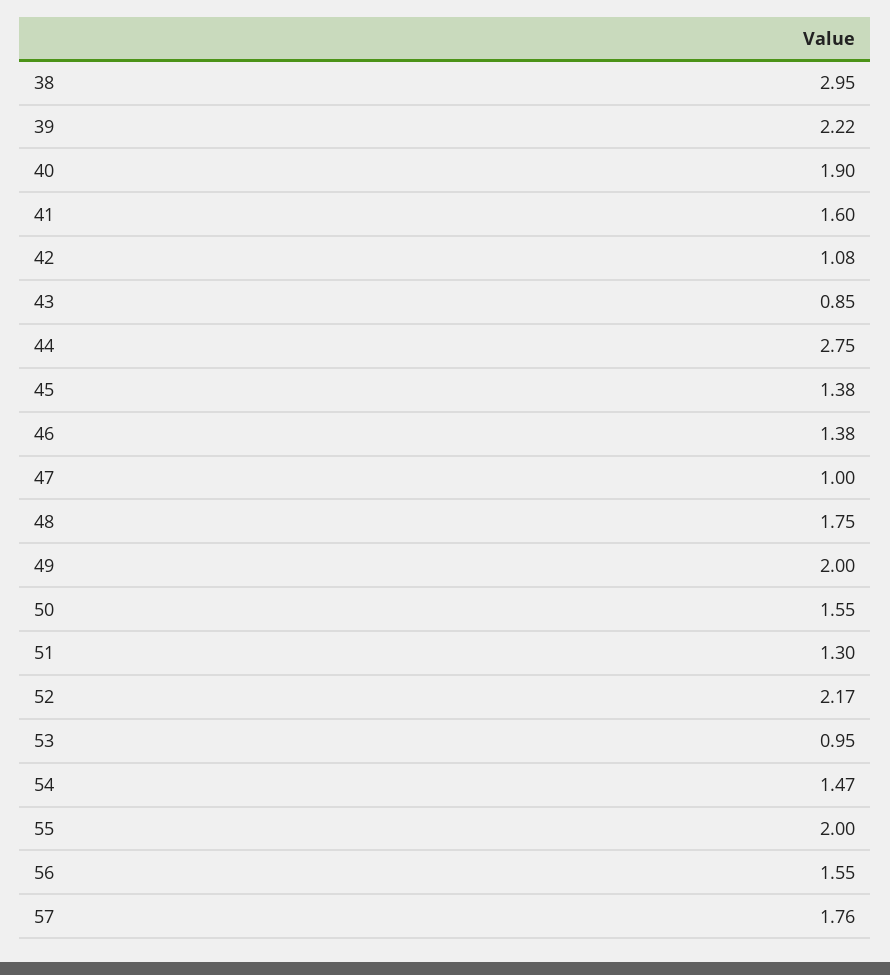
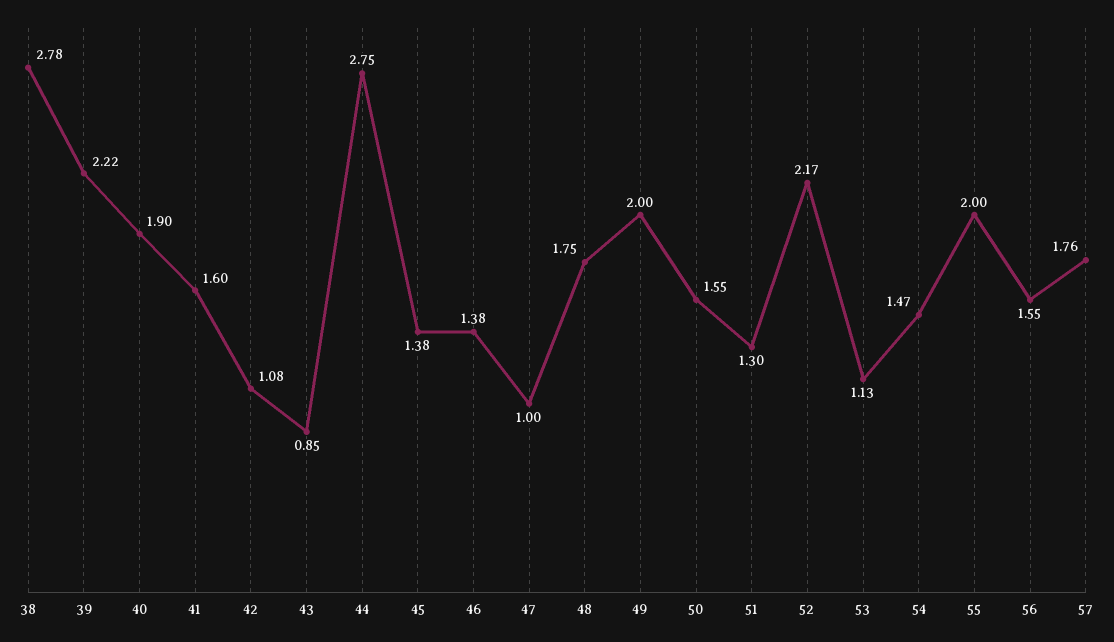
  {
-   "38": 2.95,
+   "38": 2.78,
    "39": 2.22,
    "40": 1.9,
    "41": 1.6,
    "42": 1.08,
    "43": 0.85,
    "44": 2.75,
    "45": 1.38,
    "46": 1.38,
    "47": 1,
    "48": 1.75,
    "49": 2,
    "50": 1.55,
    "51": 1.3,
    "52": 2.17,
-   "53": 0.95,
+   "53": 1.13,
    "54": 1.47,
    "55": 2,
    "56": 1.55,
    "57": 1.76
  }

